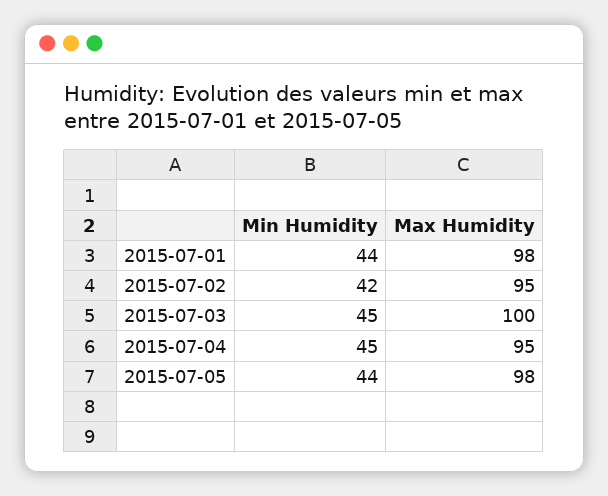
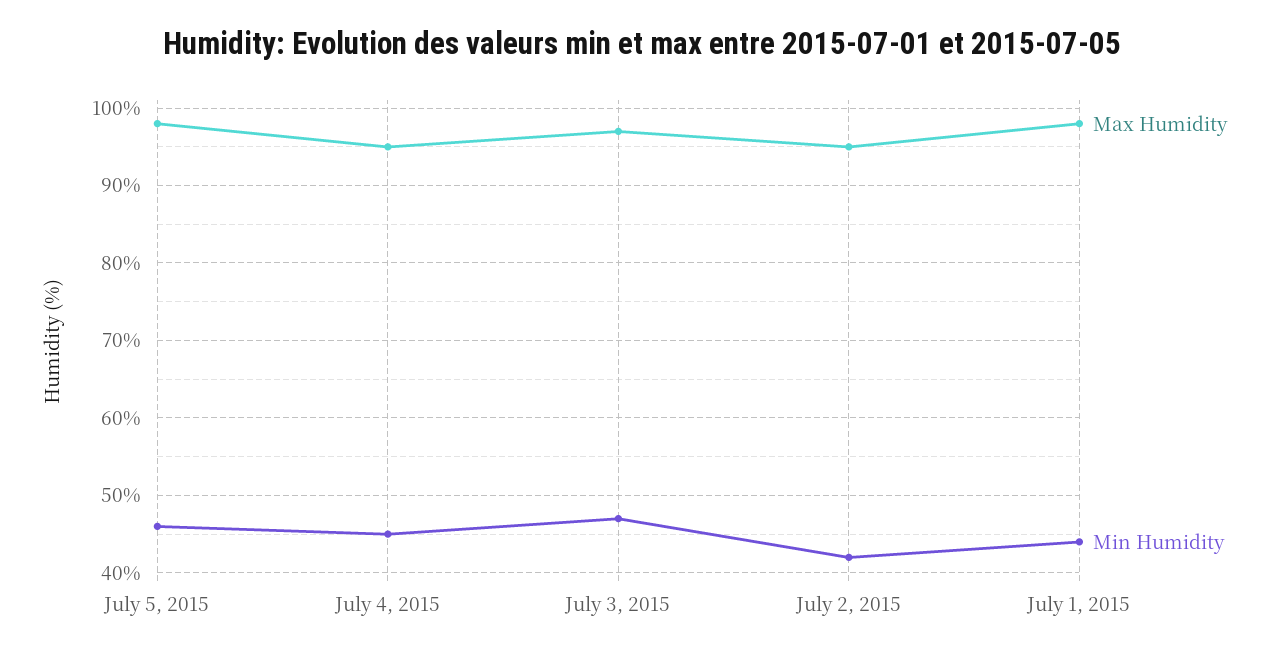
  {
    "Min Humidity": {
      "2015-07-01": 44,
      "2015-07-02": 42,
-     "2015-07-03": 45,
+     "2015-07-03": 47,
      "2015-07-04": 45,
-     "2015-07-05": 44
+     "2015-07-05": 46
    },
    "Max Humidity": {
      "2015-07-01": 98,
      "2015-07-02": 95,
-     "2015-07-03": 100,
+     "2015-07-03": 97,
      "2015-07-04": 95,
      "2015-07-05": 98
    }
  }

